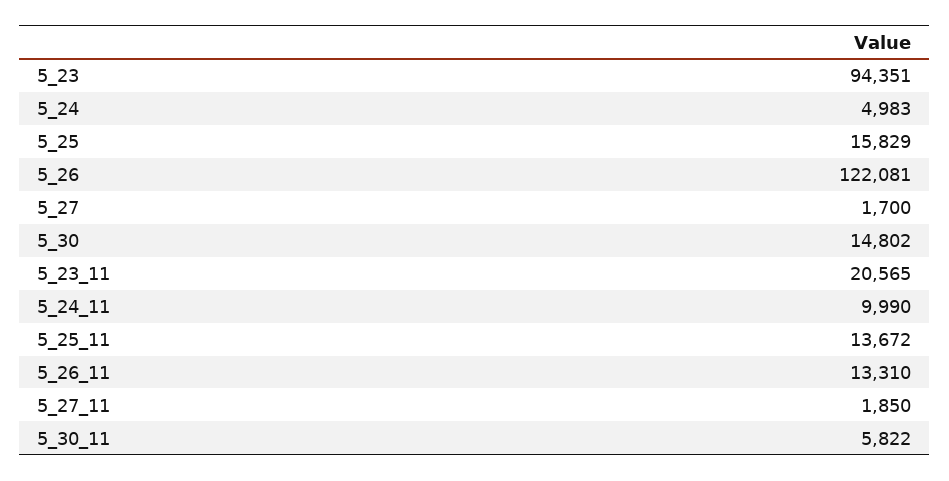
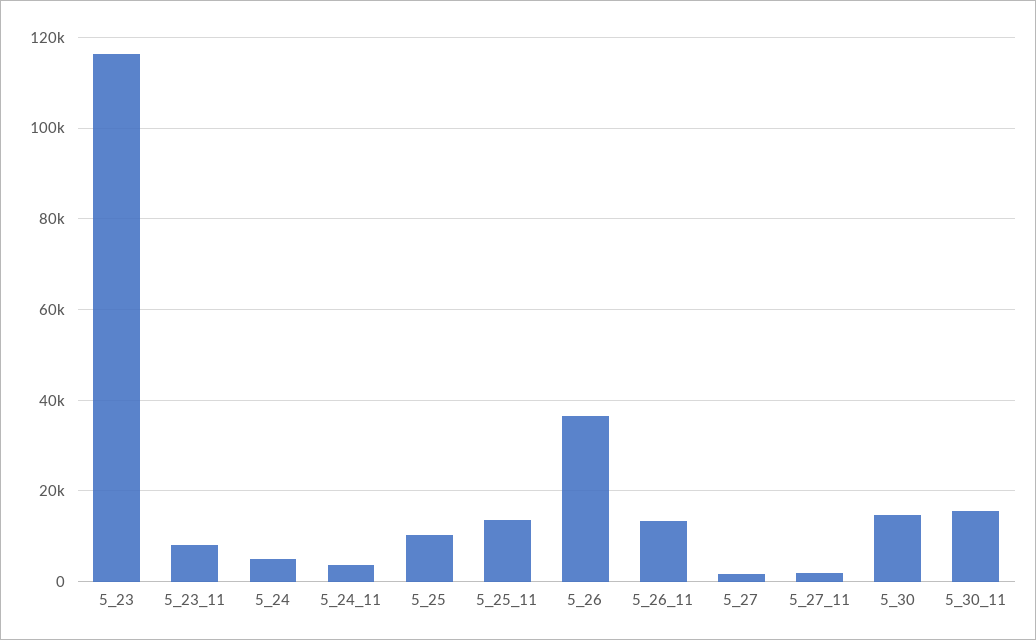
  {
-   "5_23": 94351,
+   "5_23": 116000,
    "5_24": 4983,
-   "5_25": 15829,
+   "5_25": 10000,
-   "5_26": 122081,
+   "5_26": 36000,
    "5_27": 1700,
    "5_30": 14802,
-   "5_23_11": 20565,
+   "5_23_11": 8000,
-   "5_24_11": 9990,
+   "5_24_11": 4000,
    "5_25_11": 13672,
    "5_26_11": 13310,
    "5_27_11": 1850,
-   "5_30_11": 5822
+   "5_30_11": 16000
  }

